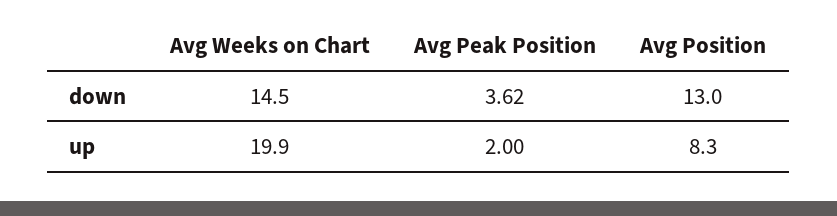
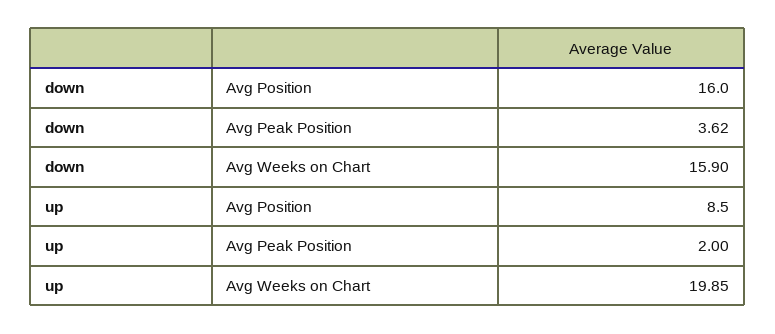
  {
    "Avg Weeks on Chart": {
-     "down": 14.5,
+     "down": 15.9,
      "up": 19.85
    },
    "Avg Peak Position": {
      "down": 3.62,
      "up": 2
    },
    "Avg Position": {
-     "down": 13,
+     "down": 16,
-     "up": 8.3
+     "up": 8.5
    }
  }

